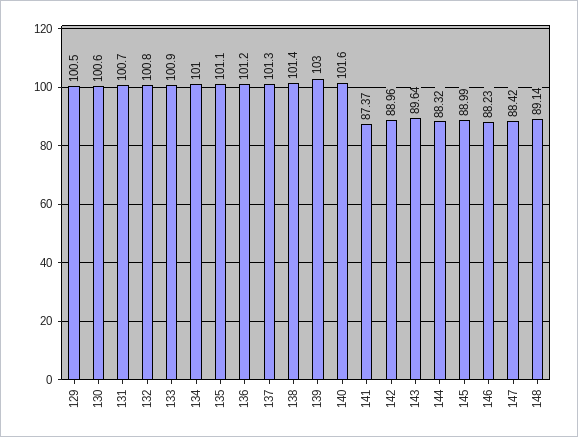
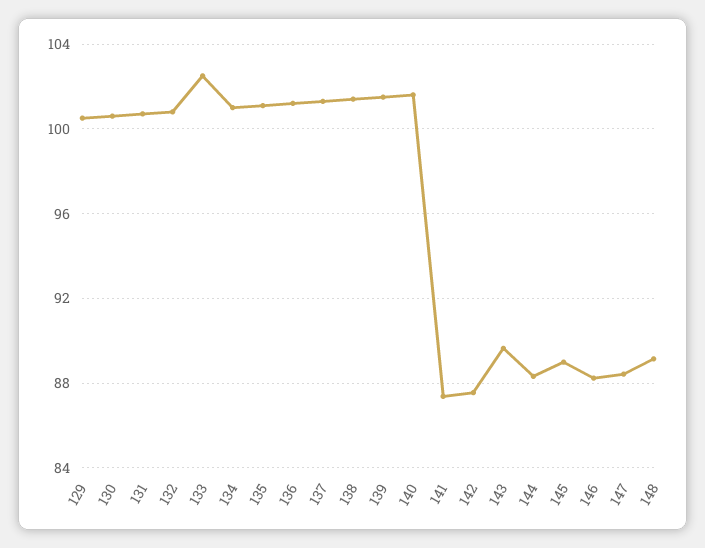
  {
    "129": 100.5,
    "130": 100.6,
    "131": 100.7,
    "132": 100.8,
-   "133": 100.9,
+   "133": 102.5,
    "134": 101,
    "135": 101.1,
    "136": 101.2,
    "137": 101.3,
    "138": 101.4,
-   "139": 103,
+   "139": 101.5,
    "140": 101.6,
    "141": 87.37,
-   "142": 88.96,
+   "142": 87.5,
    "143": 89.64,
    "144": 88.32,
    "145": 88.99,
    "146": 88.23,
    "147": 88.42,
    "148": 89.14
  }

